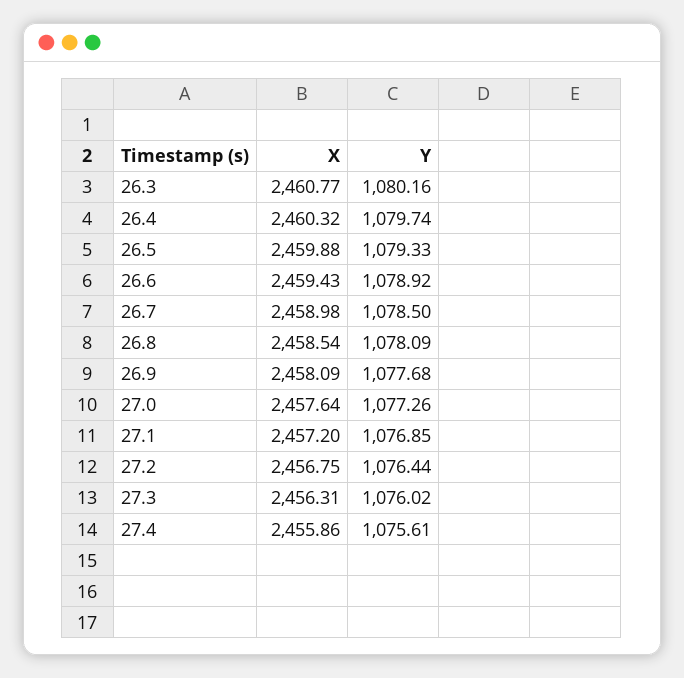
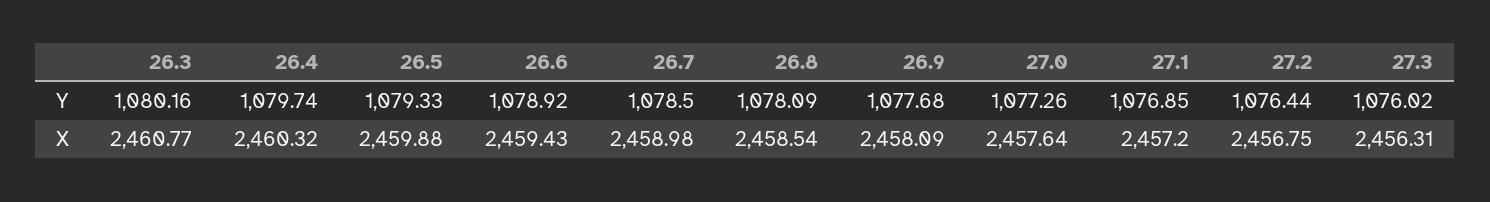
  {
    "X": {
      "26.3": 2460.77,
      "26.4": 2460.32,
      "26.5": 2459.88,
      "26.6": 2459.43,
      "26.7": 2458.98,
      "26.8": 2458.54,
      "26.9": 2458.09,
      "27.0": 2457.64,
      "27.1": 2457.2,
      "27.2": 2456.75,
-     "27.3": 2456.31,
+     "27.3": 2456.31
-     "27.4": 2455.86
    },
    "Y": {
      "26.3": 1080.16,
      "26.4": 1079.74,
      "26.5": 1079.33,
      "26.6": 1078.92,
      "26.7": 1078.5,
      "26.8": 1078.09,
      "26.9": 1077.68,
      "27.0": 1077.26,
      "27.1": 1076.85,
      "27.2": 1076.44,
-     "27.3": 1076.02,
+     "27.3": 1076.02
-     "27.4": 1075.61
    }
  }

